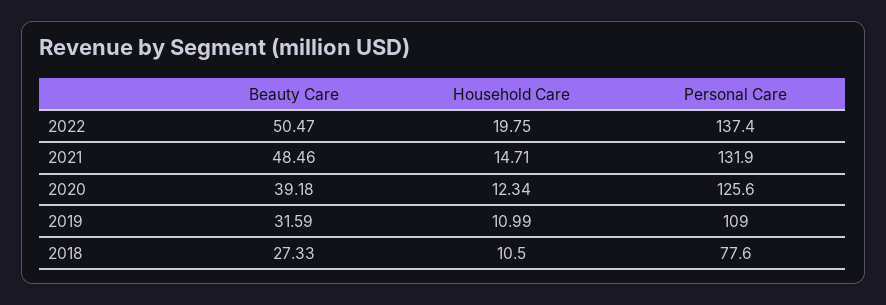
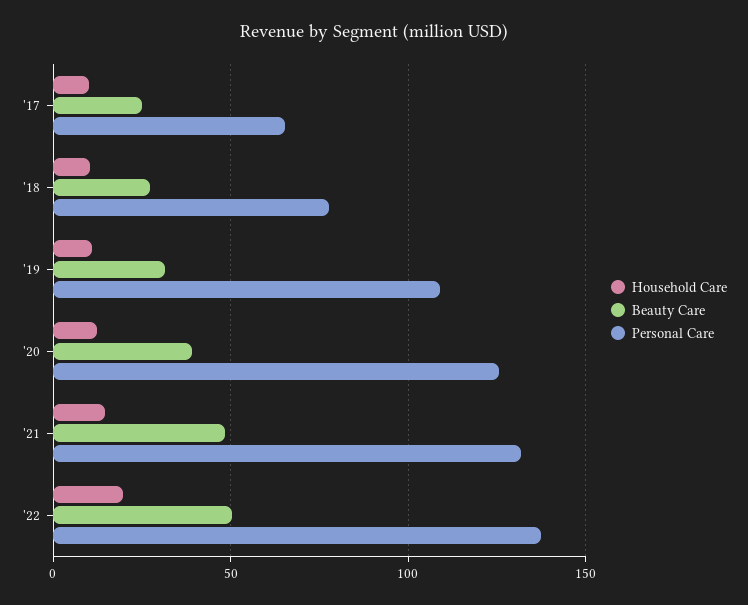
  {
    "Beauty Care": {
      "2022": 50.47,
      "2021": 48.46,
      "2020": 39.18,
      "2019": 31.59,
-     "2018": 27.33
+     "2018": 27.33,
+     "'17": 25
    },
    "Household Care": {
      "2022": 19.75,
      "2021": 14.71,
      "2020": 12.34,
      "2019": 10.99,
-     "2018": 10.5
+     "2018": 10.5,
+     "'17": 10
    },
    "Personal Care": {
      "2022": 137.4,
      "2021": 131.9,
      "2020": 125.6,
      "2019": 109,
-     "2018": 77.6
+     "2018": 77.6,
+     "'17": 65
    }
  }

